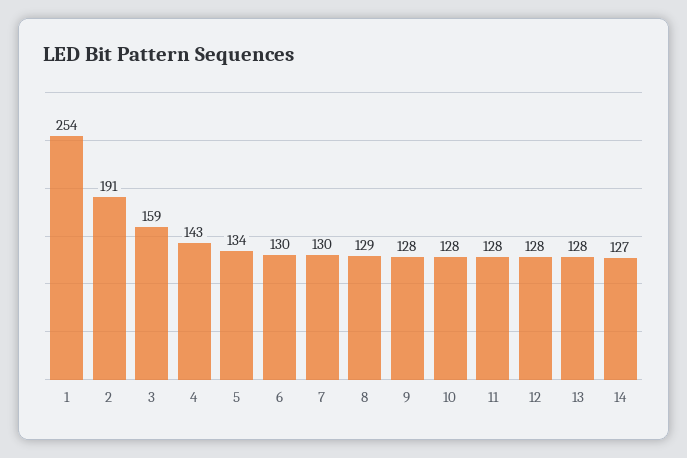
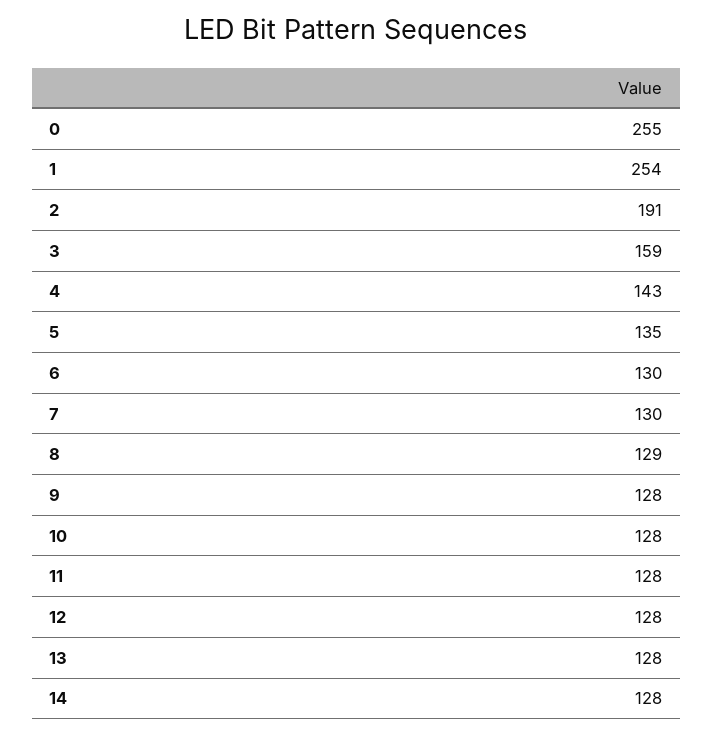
  {
    "1": 254,
    "2": 191,
    "3": 159,
    "4": 143,
-   "5": 134,
+   "5": 135,
    "6": 130,
    "7": 130,
    "8": 129,
    "9": 128,
    "10": 128,
    "11": 128,
    "12": 128,
    "13": 128,
-   "14": 127
+   "14": 128,
+   "0": 255
  }

